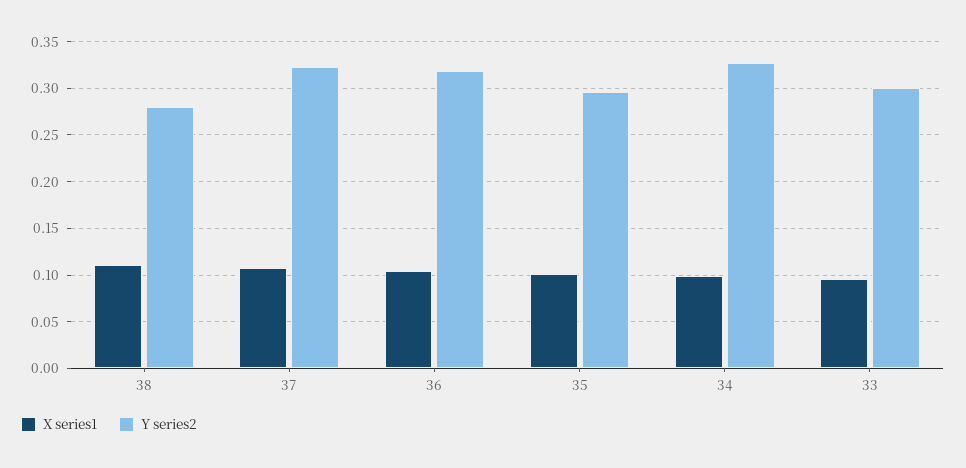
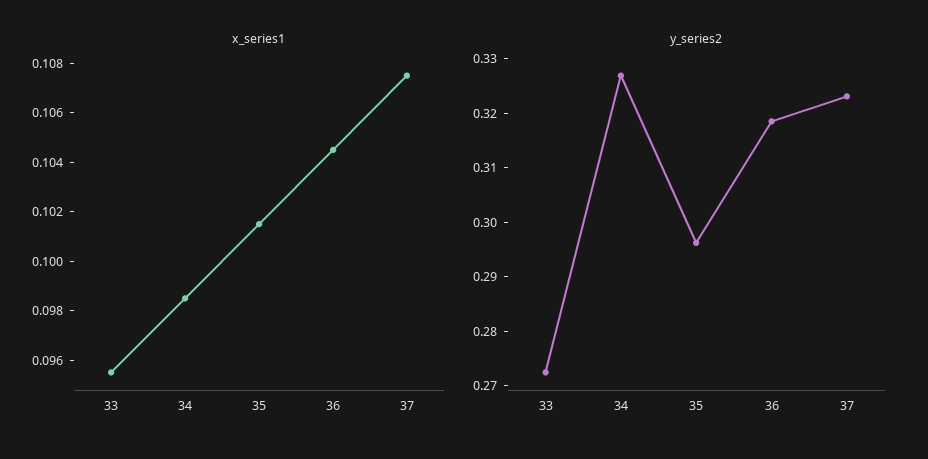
  {
    "X series1": {
-     "38": 0.11,
      "37": 0.1075,
      "36": 0.1045,
      "35": 0.1015,
      "34": 0.0985,
      "33": 0.0955
    },
    "Y series2": {
-     "38": 0.28,
      "37": 0.324,
      "36": 0.318,
      "35": 0.296,
      "34": 0.326,
-     "33": 0.3
+     "33": 0.272
    }
  }

